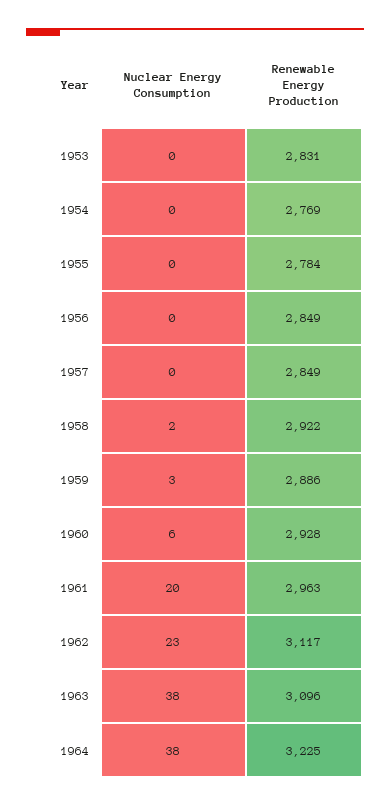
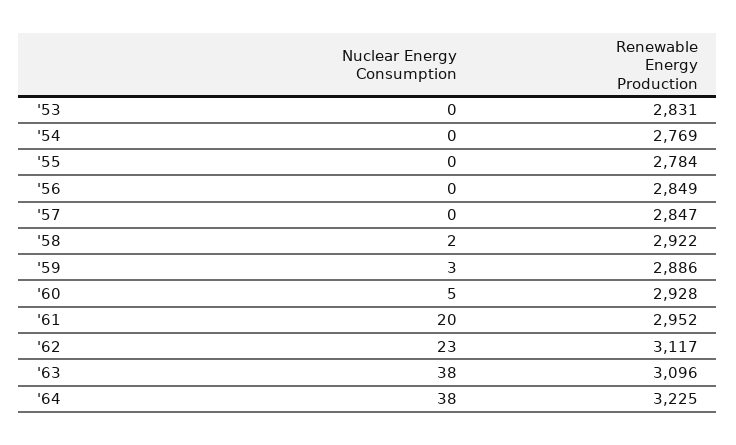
  {
    "Nuclear Energy Consumption": {
      "1953": 0,
      "1954": 0,
      "1955": 0,
      "1956": 0,
      "1957": 0,
      "1958": 2,
      "1959": 3,
-     "1960": 6,
+     "1960": 5,
      "1961": 20,
      "1962": 23,
      "1963": 38,
      "1964": 38
    },
    "Renewable Energy Production": {
      "1953": 2831,
      "1954": 2769,
      "1955": 2784,
      "1956": 2849,
-     "1957": 2849,
+     "1957": 2847,
      "1958": 2922,
      "1959": 2886,
      "1960": 2928,
-     "1961": 2963,
+     "1961": 2952,
      "1962": 3117,
      "1963": 3096,
      "1964": 3225
    }
  }

